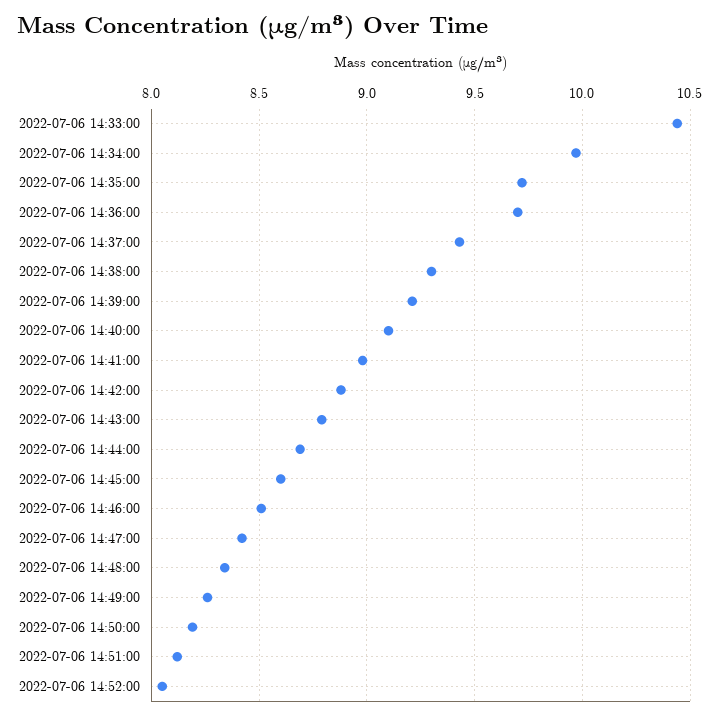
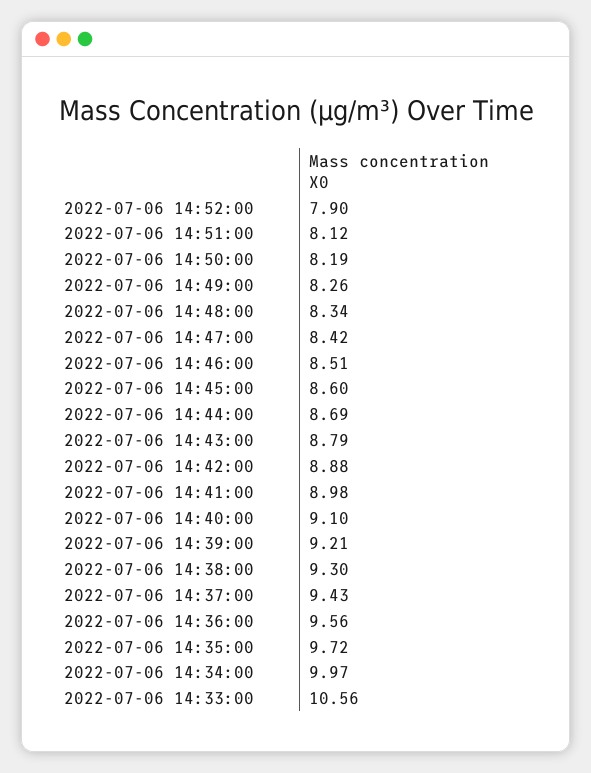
  {
-   "2022-07-06 14:33:00": 10.45,
+   "2022-07-06 14:33:00": 10.56,
    "2022-07-06 14:34:00": 9.97,
    "2022-07-06 14:35:00": 9.72,
-   "2022-07-06 14:36:00": 9.7,
+   "2022-07-06 14:36:00": 9.56,
    "2022-07-06 14:37:00": 9.43,
    "2022-07-06 14:38:00": 9.3,
    "2022-07-06 14:39:00": 9.21,
    "2022-07-06 14:40:00": 9.1,
    "2022-07-06 14:41:00": 8.98,
    "2022-07-06 14:42:00": 8.88,
    "2022-07-06 14:43:00": 8.79,
    "2022-07-06 14:44:00": 8.69,
    "2022-07-06 14:45:00": 8.6,
    "2022-07-06 14:46:00": 8.51,
    "2022-07-06 14:47:00": 8.42,
    "2022-07-06 14:48:00": 8.34,
    "2022-07-06 14:49:00": 8.26,
    "2022-07-06 14:50:00": 8.19,
    "2022-07-06 14:51:00": 8.12,
-   "2022-07-06 14:52:00": 8.05
+   "2022-07-06 14:52:00": 7.9
  }

